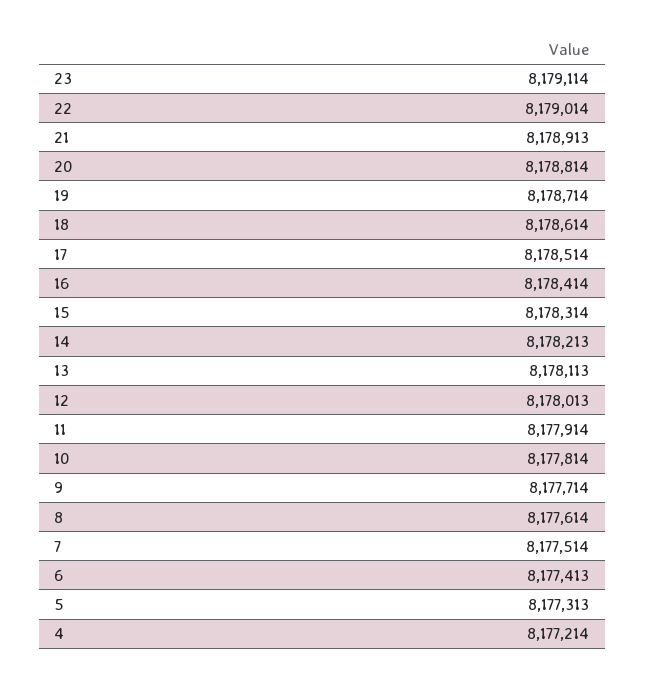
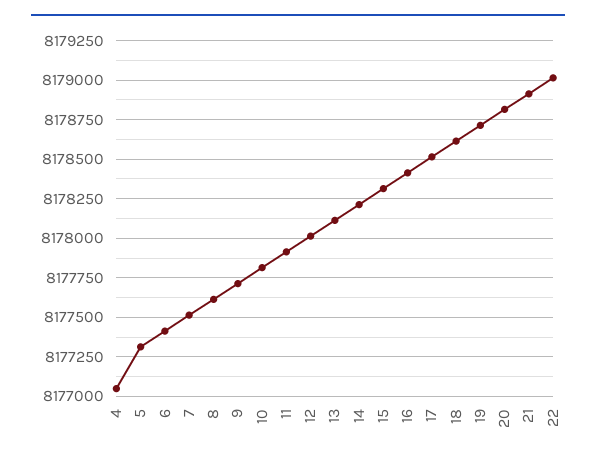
  {
-   "23": 8179114,
    "22": 8179014,
    "21": 8178913,
    "20": 8178814,
    "19": 8178714,
    "18": 8178614,
    "17": 8178514,
    "16": 8178414,
    "15": 8178314,
    "14": 8178213,
    "13": 8178113,
    "12": 8178013,
    "11": 8177914,
    "10": 8177814,
    "9": 8177714,
    "8": 8177614,
    "7": 8177514,
    "6": 8177413,
    "5": 8177313,
-   "4": 8177214
+   "4": 8177050
  }

